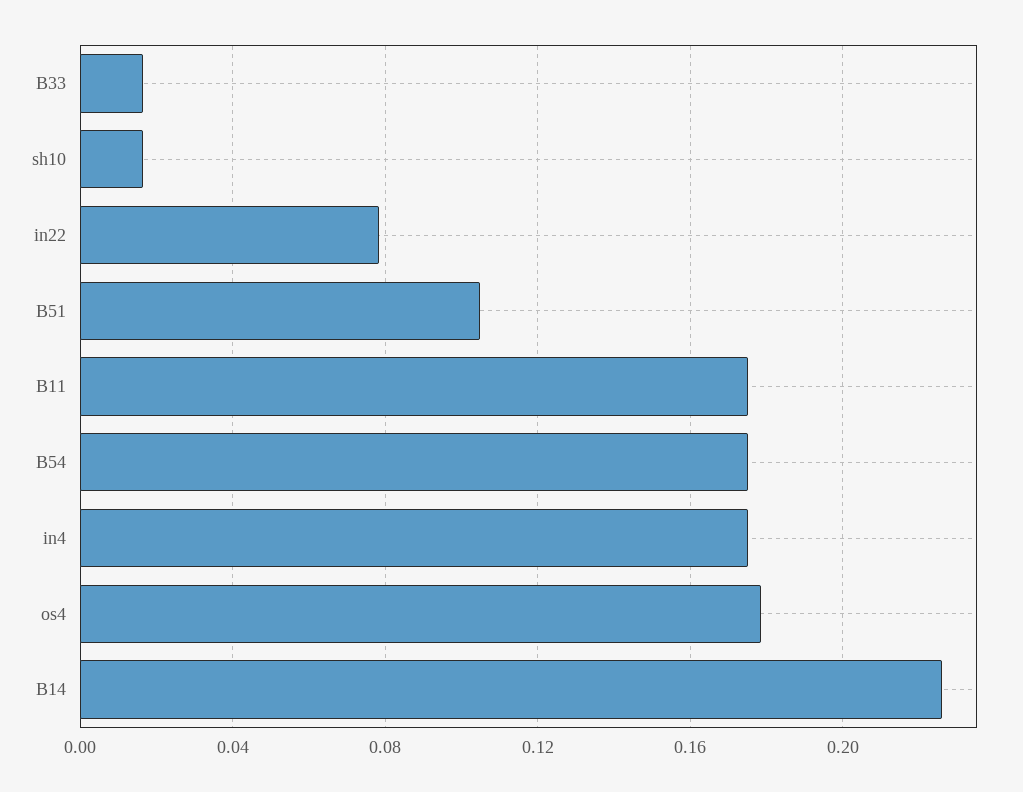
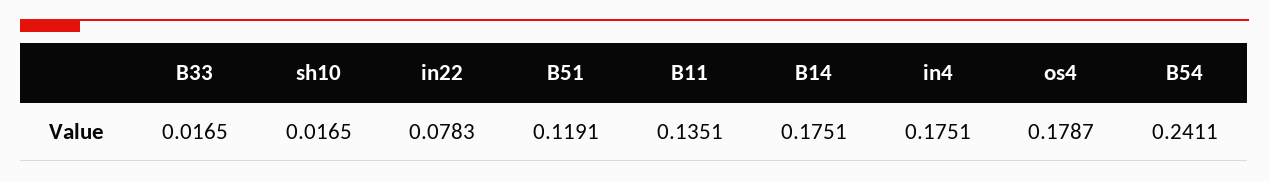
  {
    "B33": 0.0165,
    "sh10": 0.0165,
    "in22": 0.0783,
-   "B51": 0.105,
+   "B51": 0.1191,
-   "B11": 0.175,
+   "B11": 0.1351,
-   "B54": 0.175,
+   "B54": 0.2411,
    "in4": 0.1751,
    "os4": 0.1787,
-   "B14": 0.225
+   "B14": 0.1751
  }

